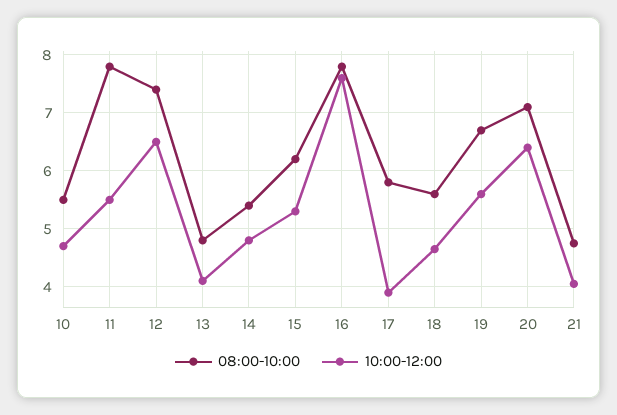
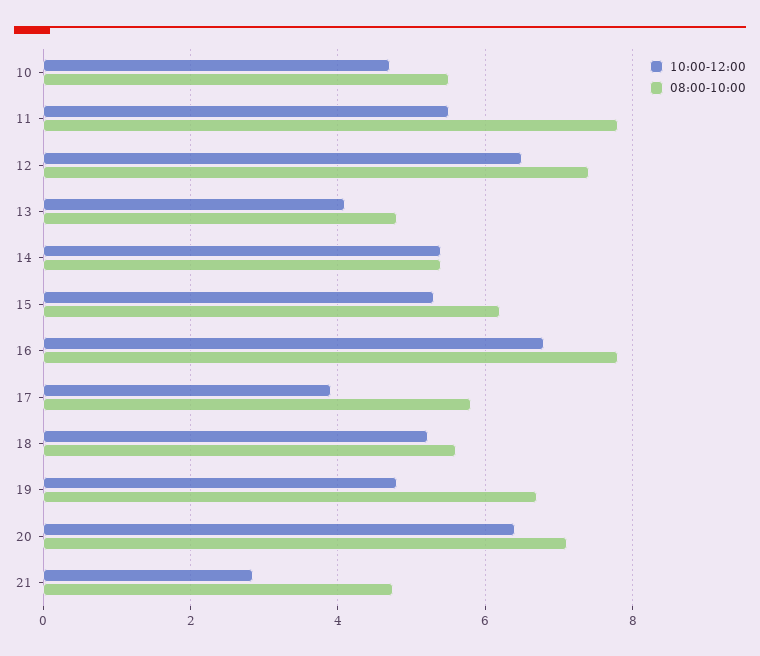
  {
    "08:00-10:00": {
      "10": 5.6,
      "11": 7.8,
      "12": 7.4,
      "13": 4.8,
      "14": 5.4,
      "15": 6.2,
      "16": 7.8,
      "17": 5.8,
      "18": 5.6,
      "19": 6.8,
      "20": 7.2,
      "21": 4.8
    },
    "10:00-12:00": {
      "10": 4.8,
      "11": 5.6,
      "12": 6.6,
      "13": 4.2,
-     "14": 4.8,
+     "14": 5.4,
      "15": 5.4,
-     "16": 7.6,
+     "16": 6.8,
      "17": 4,
-     "18": 4.6,
+     "18": 5.2,
-     "19": 5.6,
+     "19": 4.8,
      "20": 6.4,
-     "21": 4
+     "21": 2.8
    }
  }

